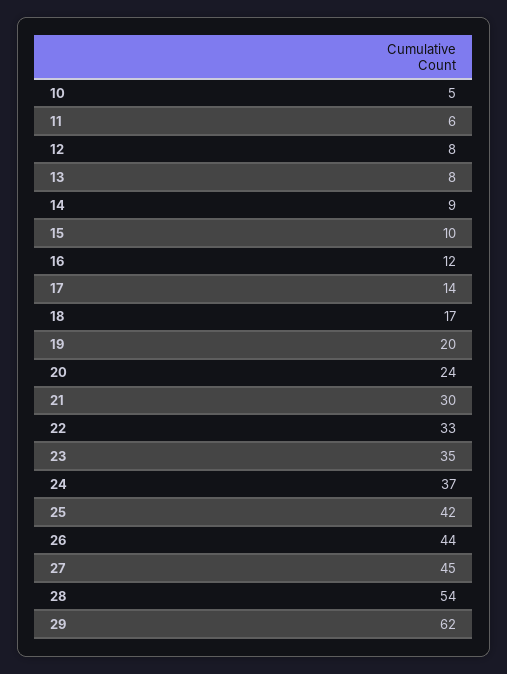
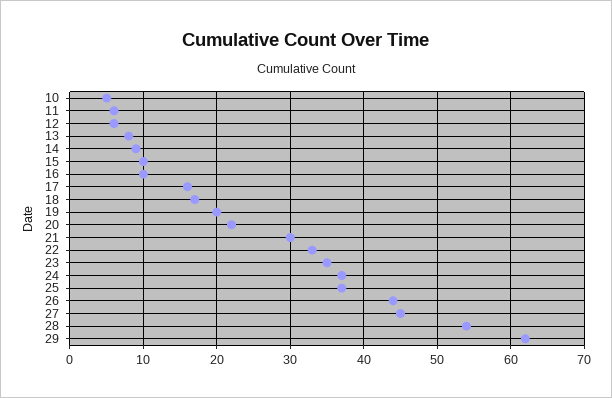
  {
    "10": 5,
    "11": 6,
-   "12": 8,
+   "12": 6,
    "13": 8,
    "14": 9,
    "15": 10,
-   "16": 12,
+   "16": 10,
-   "17": 14,
+   "17": 16,
    "18": 17,
    "19": 20,
-   "20": 24,
+   "20": 22,
    "21": 30,
    "22": 33,
    "23": 35,
    "24": 37,
-   "25": 42,
+   "25": 37,
    "26": 44,
    "27": 45,
    "28": 54,
    "29": 62
  }

